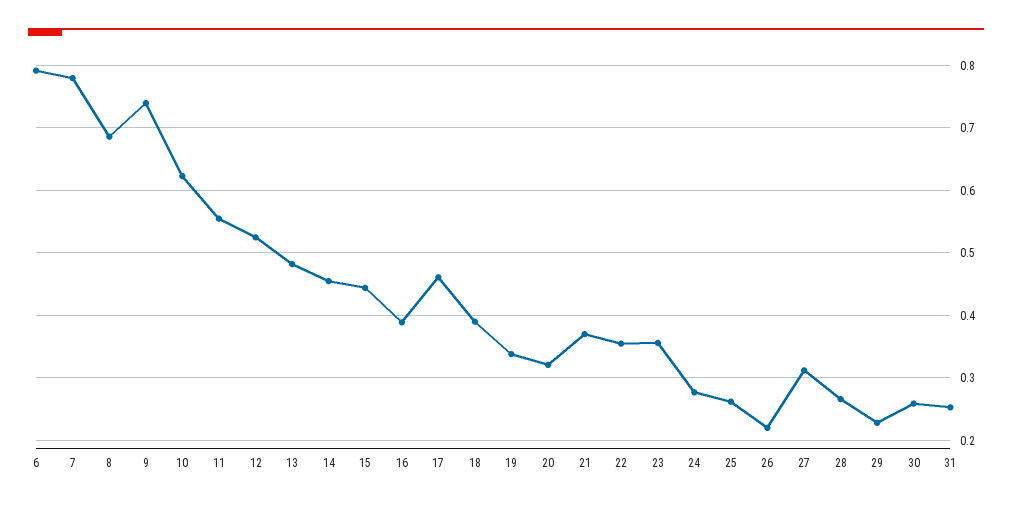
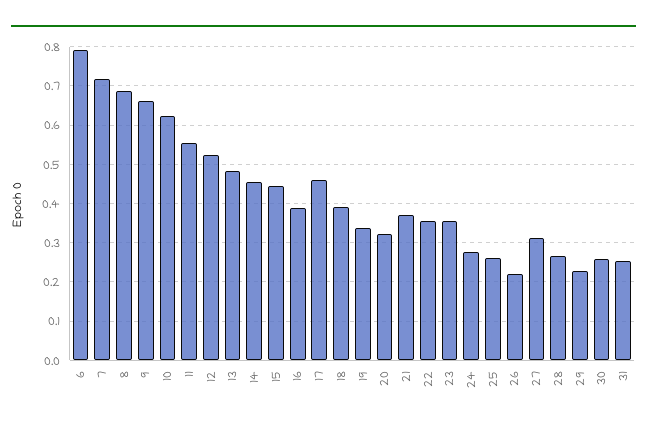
  {
    "6": 0.79,
-   "7": 0.78,
+   "7": 0.72,
    "8": 0.69,
-   "9": 0.74,
+   "9": 0.66,
    "10": 0.62,
    "11": 0.56,
    "12": 0.53,
    "13": 0.48,
    "14": 0.46,
    "15": 0.44,
    "16": 0.39,
    "17": 0.46,
    "18": 0.39,
    "19": 0.34,
    "20": 0.32,
    "21": 0.37,
    "22": 0.36,
    "23": 0.36,
    "24": 0.28,
    "25": 0.26,
    "26": 0.22,
    "27": 0.31,
    "28": 0.27,
    "29": 0.23,
    "30": 0.26,
    "31": 0.25
  }

